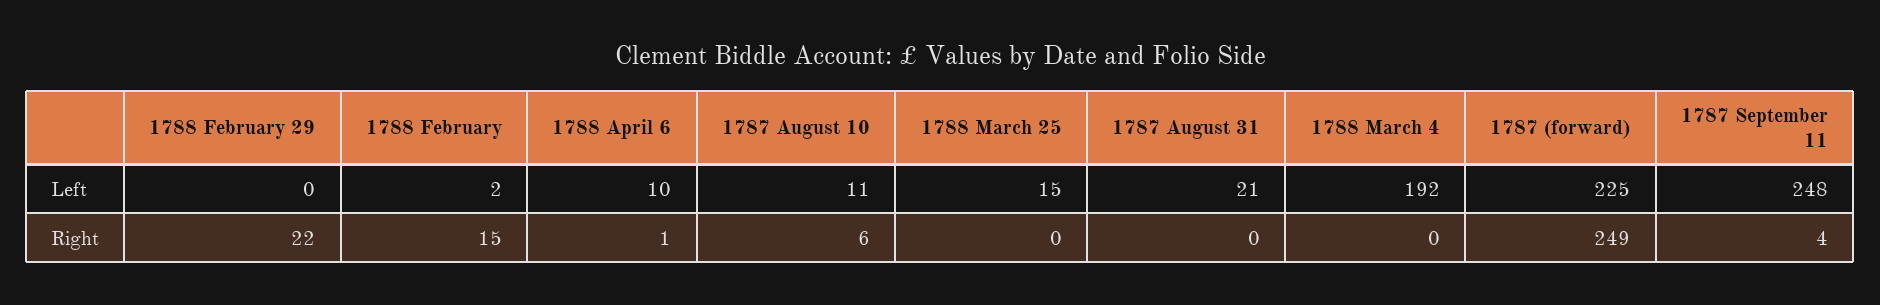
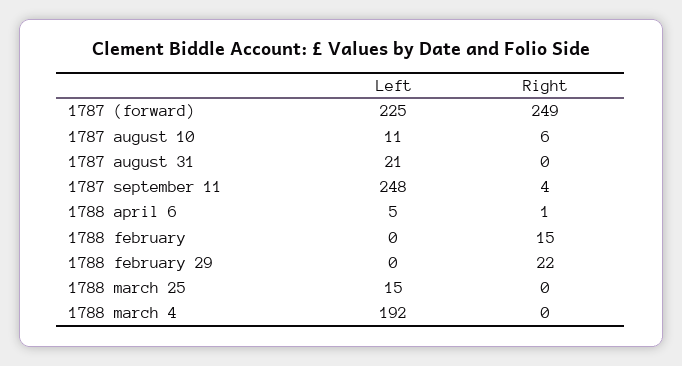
  {
    "1788 February 29": {
      "Left": 0,
      "Right": 22
    },
    "1788 February": {
-     "Left": 2,
+     "Left": 0,
      "Right": 15
    },
    "1788 April 6": {
-     "Left": 10,
+     "Left": 5,
      "Right": 1
    },
    "1787 August 10": {
      "Left": 11,
      "Right": 6
    },
    "1788 March 25": {
      "Left": 15,
      "Right": 0
    },
    "1787 August 31": {
      "Left": 21,
      "Right": 0
    },
    "1788 March 4": {
      "Left": 192,
      "Right": 0
    },
    "1787 (forward)": {
      "Left": 225,
      "Right": 249
    },
    "1787 September 11": {
      "Left": 248,
      "Right": 4
    }
  }

